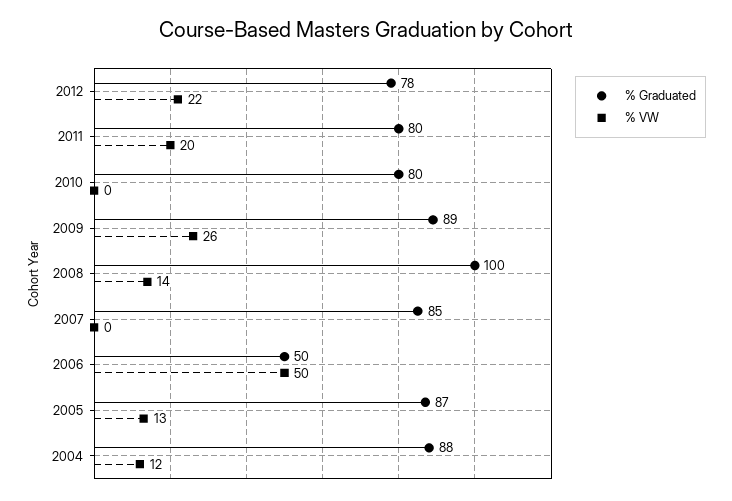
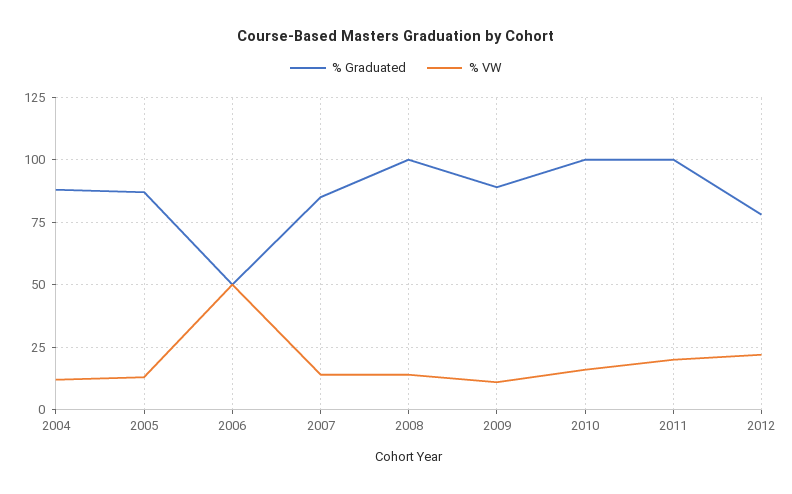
  {
    "% Graduated": {
      "2012": 78,
-     "2011": 80,
+     "2011": 100,
-     "2010": 80,
+     "2010": 100,
      "2009": 89,
      "2008": 100,
      "2007": 85,
      "2006": 50,
      "2005": 87,
      "2004": 88
    },
    "% VW": {
      "2012": 22,
      "2011": 20,
-     "2010": 0,
+     "2010": 15,
-     "2009": 26,
+     "2009": 10,
      "2008": 14,
-     "2007": 0,
+     "2007": 15,
      "2006": 50,
      "2005": 13,
      "2004": 12
    }
  }

